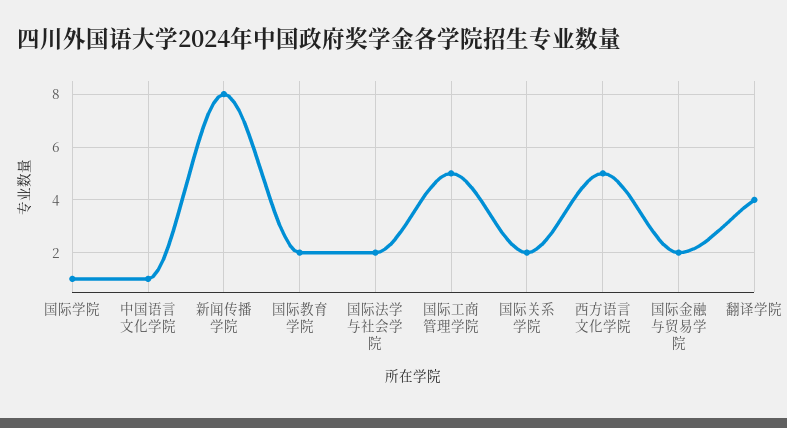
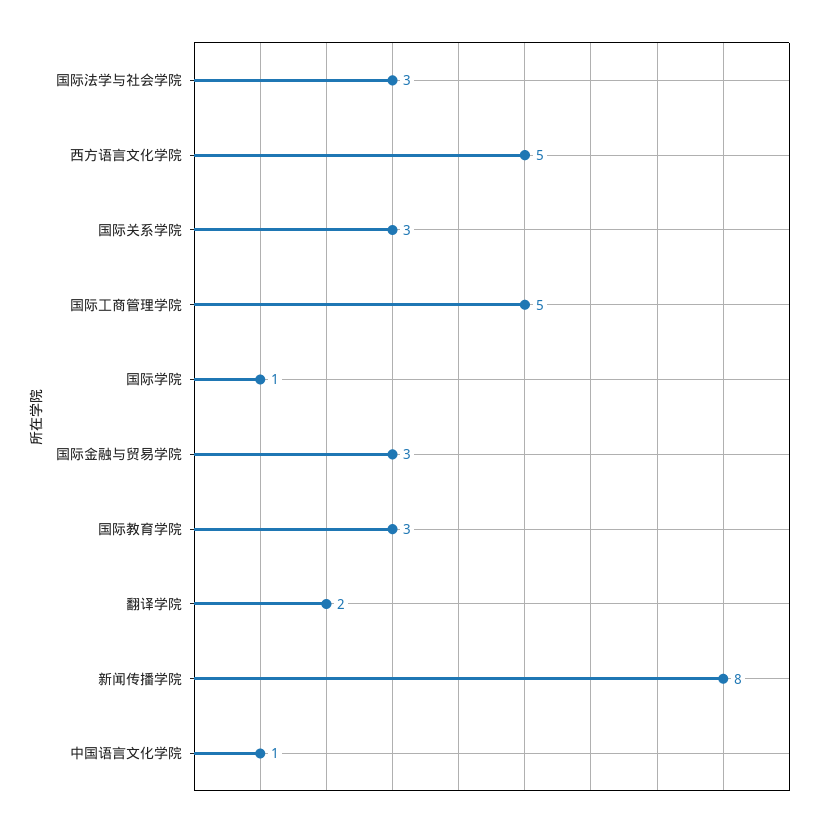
  {
    "国际学院": 1,
    "中国语言文化学院": 1,
    "新闻传播学院": 8,
-   "国际教育学院": 2,
+   "国际教育学院": 3,
-   "国际法学与社会学院": 2,
+   "国际法学与社会学院": 3,
    "国际工商管理学院": 5,
-   "国际关系学院": 2,
+   "国际关系学院": 3,
    "西方语言文化学院": 5,
-   "国际金融与贸易学院": 2,
+   "国际金融与贸易学院": 3,
-   "翻译学院": 4
+   "翻译学院": 2
  }

